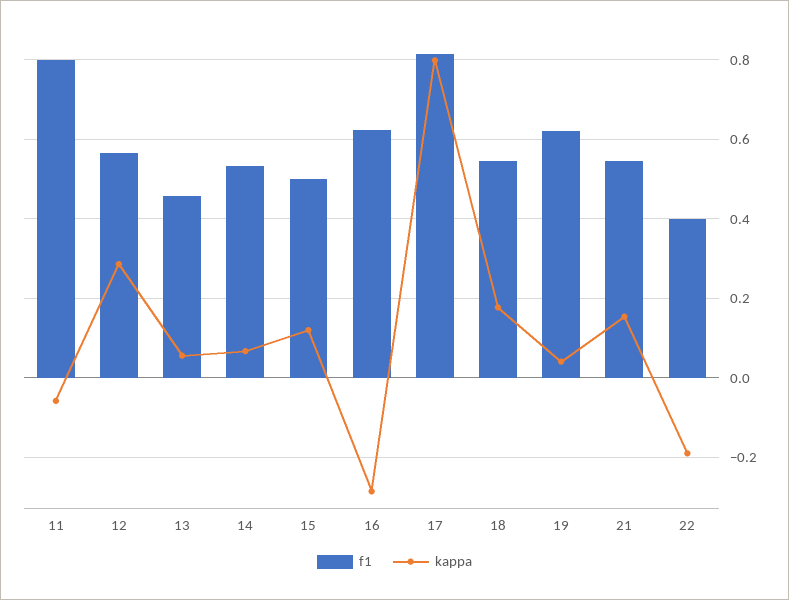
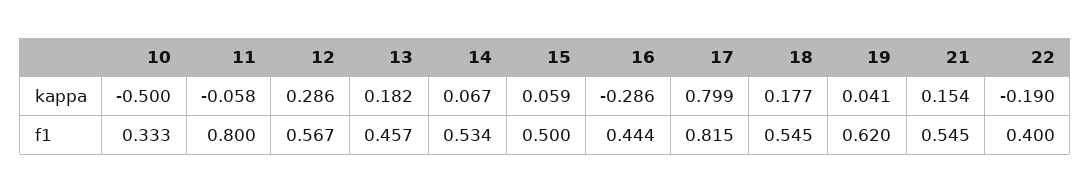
  {
    "f1": {
      "11": 0.8,
      "12": 0.567,
      "13": 0.457,
      "14": 0.534,
      "15": 0.5,
-     "16": 0.62,
+     "16": 0.444,
      "17": 0.815,
      "18": 0.545,
      "19": 0.62,
      "21": 0.545,
-     "22": 0.4
+     "22": 0.4,
+     "10": 0.333
    },
    "kappa": {
      "11": -0.058,
      "12": 0.286,
-     "13": 0.06,
+     "13": 0.182,
      "14": 0.067,
-     "15": 0.12,
+     "15": 0.059,
      "16": -0.286,
      "17": 0.799,
      "18": 0.177,
      "19": 0.041,
      "21": 0.154,
-     "22": -0.19
+     "22": -0.19,
+     "10": -0.5
    }
  }

